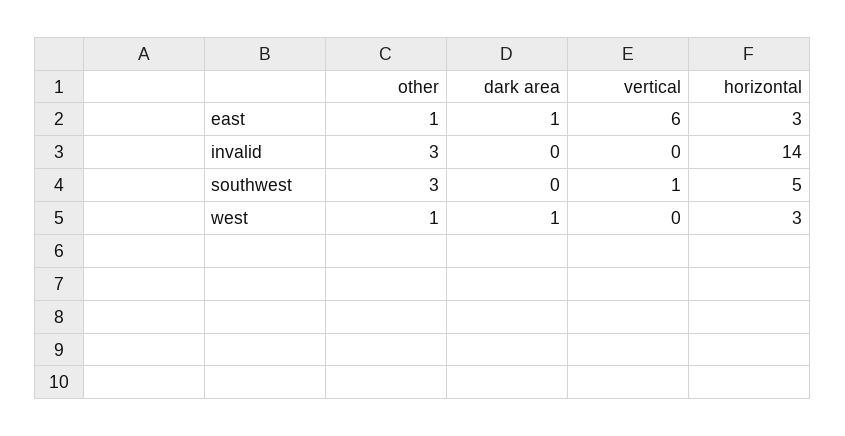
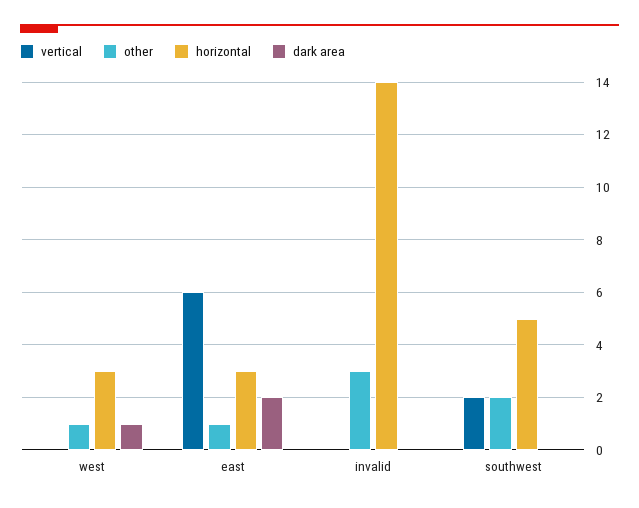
  {
    "other": {
      "east": 1,
      "invalid": 3,
-     "southwest": 3,
+     "southwest": 2,
      "west": 1
    },
    "dark area": {
-     "east": 1,
+     "east": 2,
      "invalid": 0,
      "southwest": 0,
      "west": 1
    },
    "vertical": {
      "east": 6,
      "invalid": 0,
-     "southwest": 1,
+     "southwest": 2,
      "west": 0
    },
    "horizontal": {
      "east": 3,
      "invalid": 14,
      "southwest": 5,
      "west": 3
    }
  }

